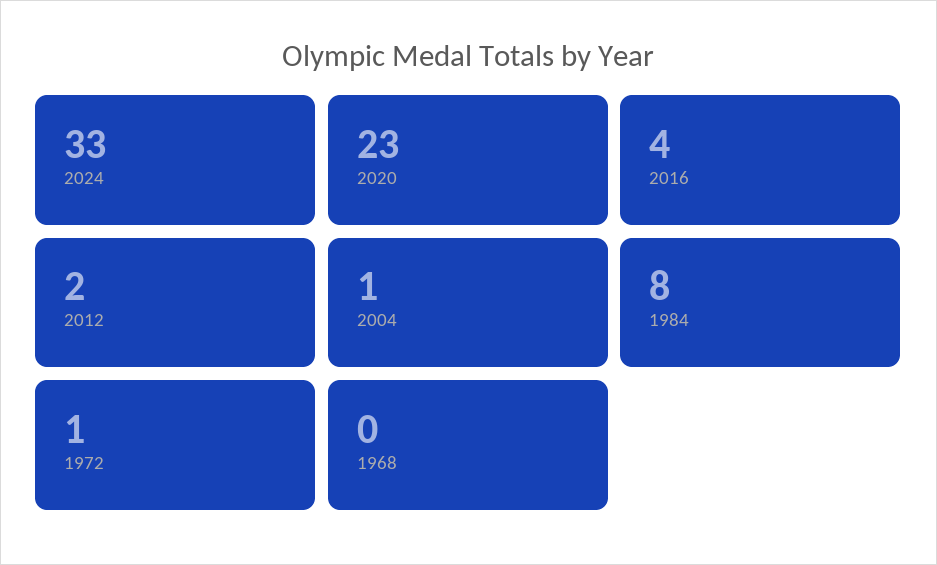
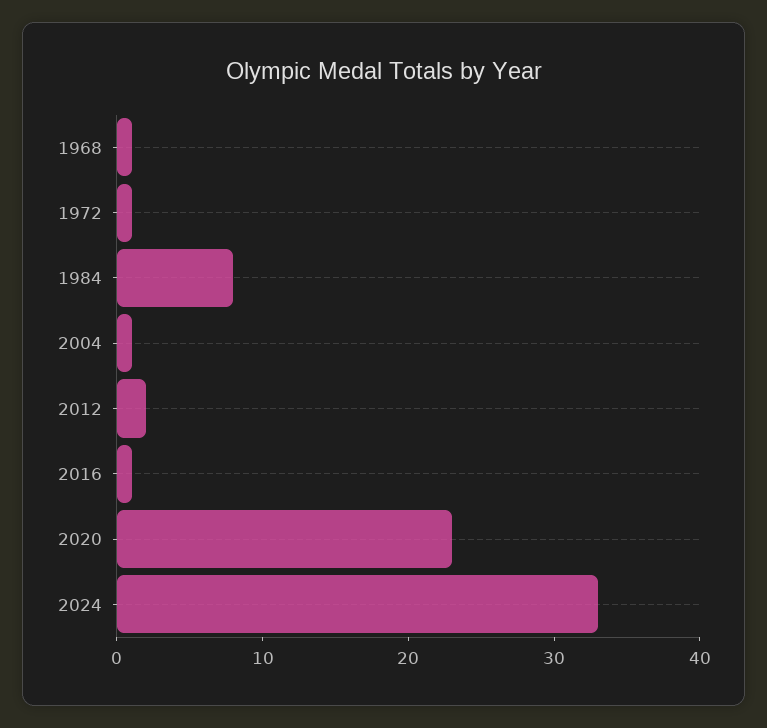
  {
    "2024": 33,
    "2020": 23,
-   "2016": 4,
+   "2016": 1,
    "2012": 2,
    "2004": 1,
    "1984": 8,
    "1972": 1,
-   "1968": 0
+   "1968": 1
  }

